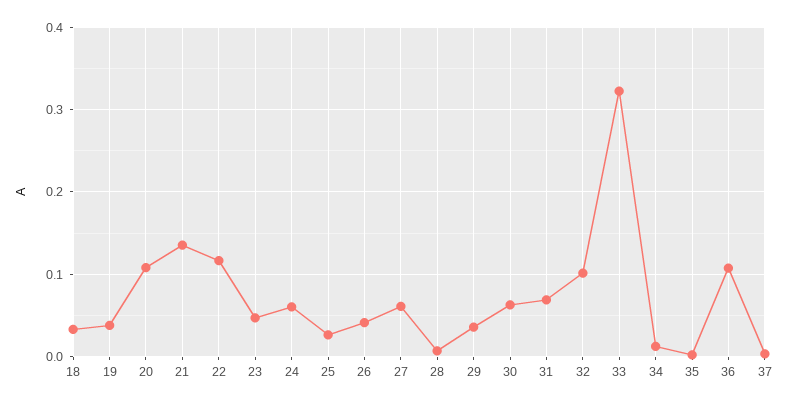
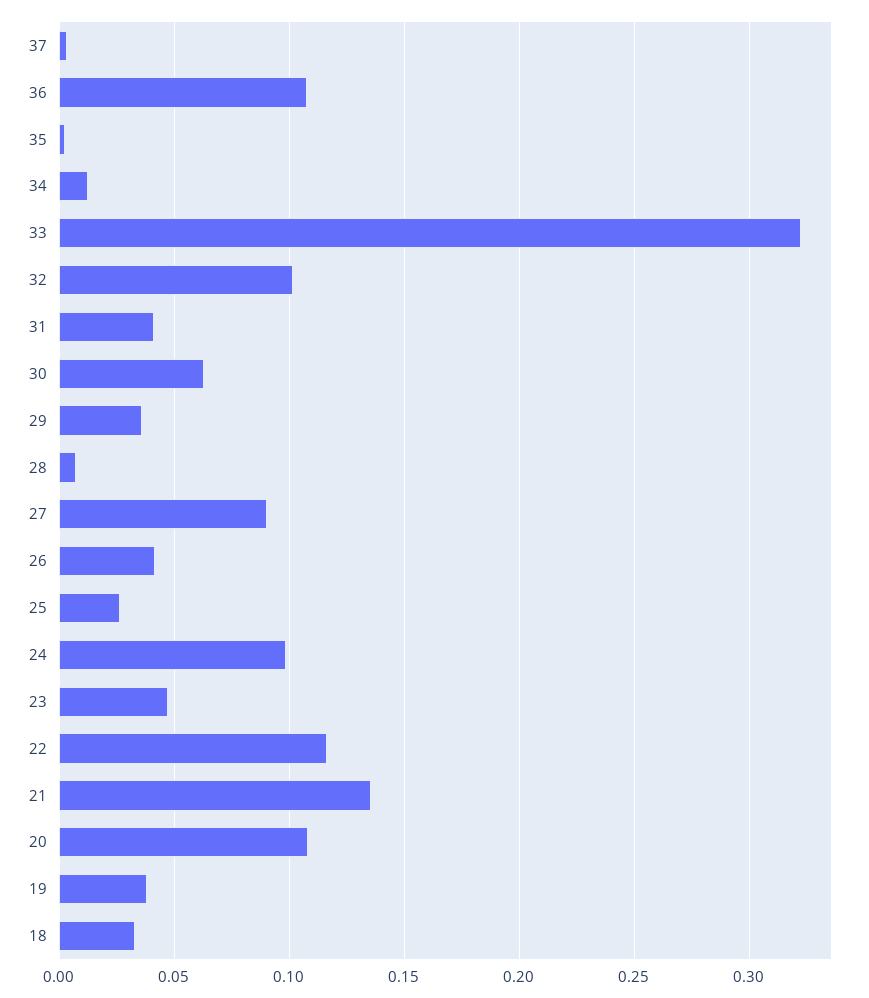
  {
    "18": 0.035,
    "19": 0.04,
    "20": 0.11,
    "21": 0.135,
    "22": 0.115,
    "23": 0.045,
-   "24": 0.06,
+   "24": 0.1,
    "25": 0.025,
    "26": 0.04,
-   "27": 0.06,
+   "27": 0.09,
    "28": 0.005,
    "29": 0.035,
    "30": 0.065,
-   "31": 0.07,
+   "31": 0.04,
    "32": 0.1,
    "33": 0.325,
    "34": 0.015,
    "35": 0,
    "36": 0.11,
    "37": 0.005
  }

